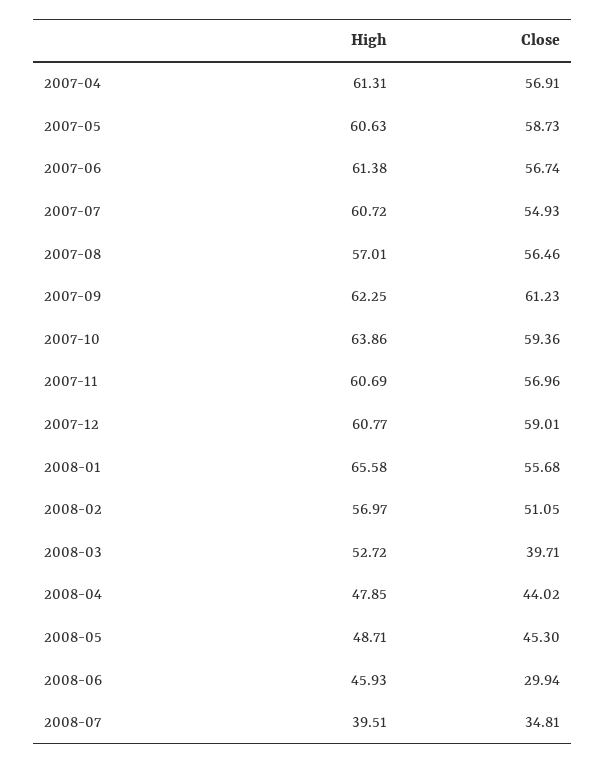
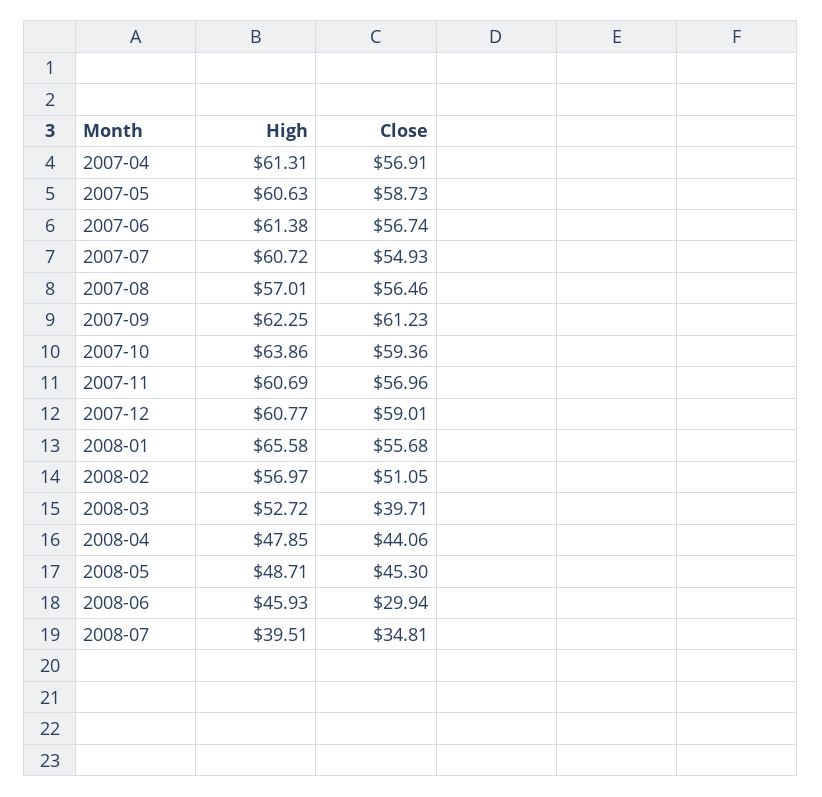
  {
    "High": {
      "2007-04": 61.31,
      "2007-05": 60.63,
      "2007-06": 61.38,
      "2007-07": 60.72,
      "2007-08": 57.01,
      "2007-09": 62.25,
      "2007-10": 63.86,
      "2007-11": 60.69,
      "2007-12": 60.77,
      "2008-01": 65.58,
      "2008-02": 56.97,
      "2008-03": 52.72,
      "2008-04": 47.85,
      "2008-05": 48.71,
      "2008-06": 45.93,
      "2008-07": 39.51
    },
    "Close": {
      "2007-04": 56.91,
      "2007-05": 58.73,
      "2007-06": 56.74,
      "2007-07": 54.93,
      "2007-08": 56.46,
      "2007-09": 61.23,
      "2007-10": 59.36,
      "2007-11": 56.96,
      "2007-12": 59.01,
      "2008-01": 55.68,
      "2008-02": 51.05,
      "2008-03": 39.71,
-     "2008-04": 44.02,
+     "2008-04": 44.06,
      "2008-05": 45.3,
      "2008-06": 29.94,
      "2008-07": 34.81
    }
  }

